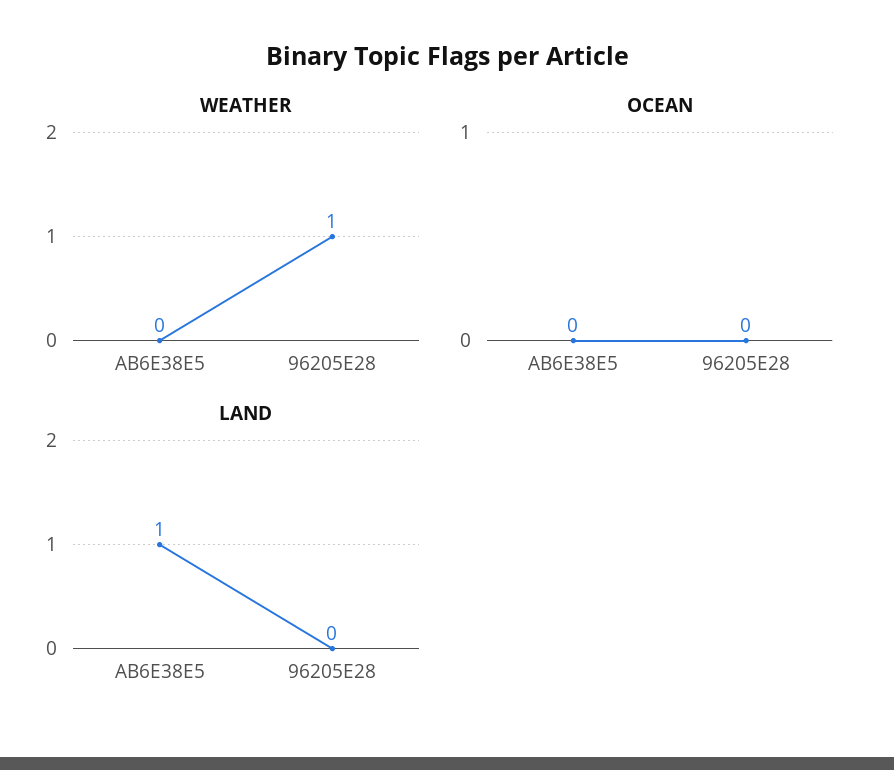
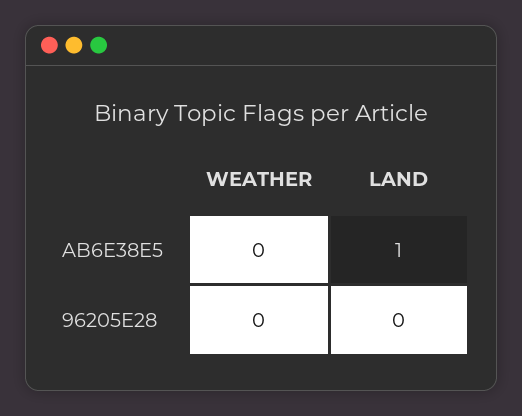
  {
    "WEATHER": {
      "AB6E38E5": 0,
-     "96205E28": 1
+     "96205E28": 0
    },
-   "OCEAN": {
-     "AB6E38E5": 0,
-     "96205E28": 0
-   },
    "LAND": {
      "AB6E38E5": 1,
      "96205E28": 0
    }
  }

